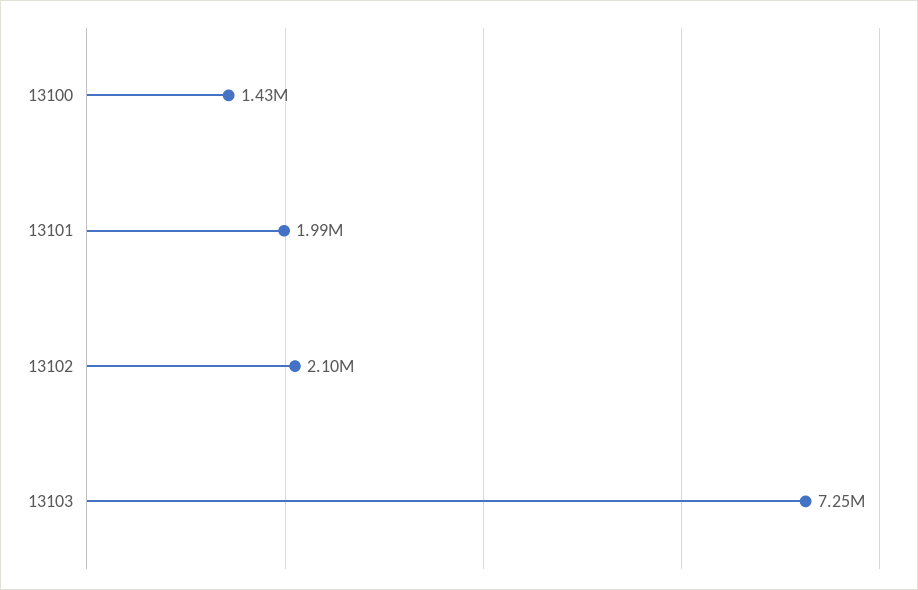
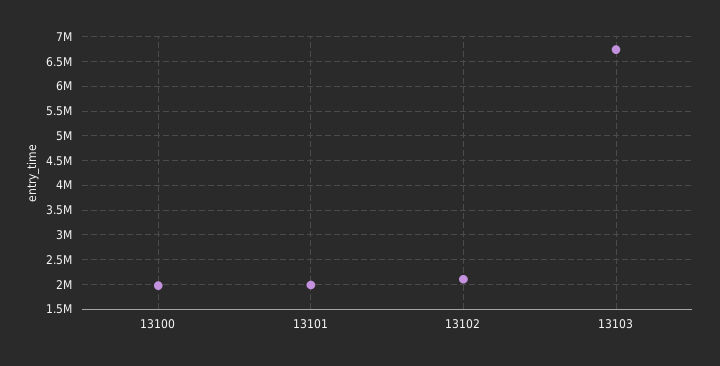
  {
-   "13100": 1430000,
+   "13100": 2000000,
    "13101": 1990000,
    "13102": 2100000,
-   "13103": 7250000
+   "13103": 6750000
  }

